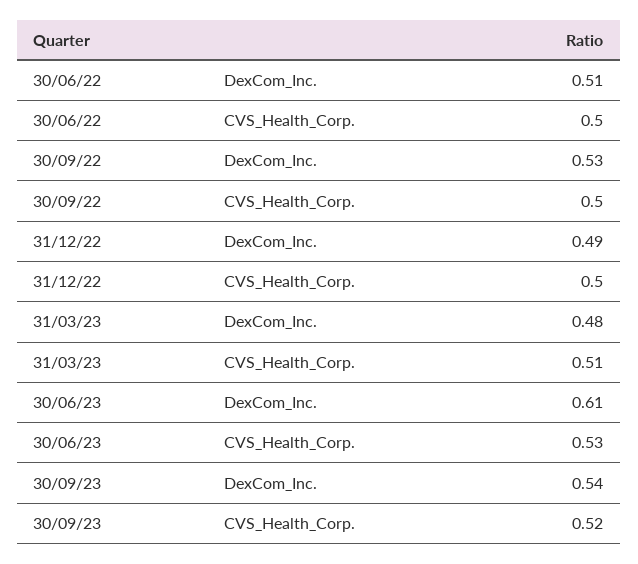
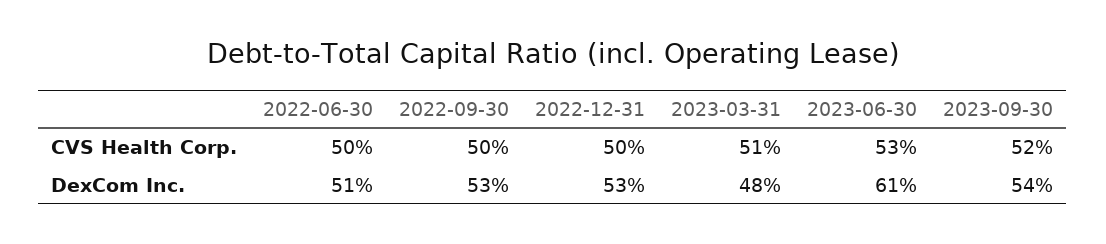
  {
    "30/06/22": {
      "DexCom_Inc.": 0.51,
      "CVS_Health_Corp.": 0.5
    },
    "30/09/22": {
      "DexCom_Inc.": 0.53,
      "CVS_Health_Corp.": 0.5
    },
    "31/12/22": {
-     "DexCom_Inc.": 0.49,
+     "DexCom_Inc.": 0.53,
      "CVS_Health_Corp.": 0.5
    },
    "31/03/23": {
      "DexCom_Inc.": 0.48,
      "CVS_Health_Corp.": 0.51
    },
    "30/06/23": {
      "DexCom_Inc.": 0.61,
      "CVS_Health_Corp.": 0.53
    },
    "30/09/23": {
      "DexCom_Inc.": 0.54,
      "CVS_Health_Corp.": 0.52
    }
  }

